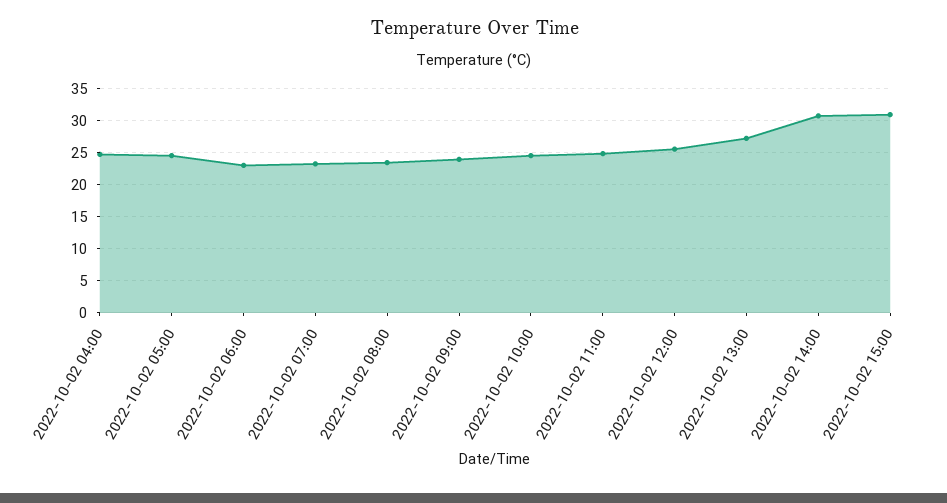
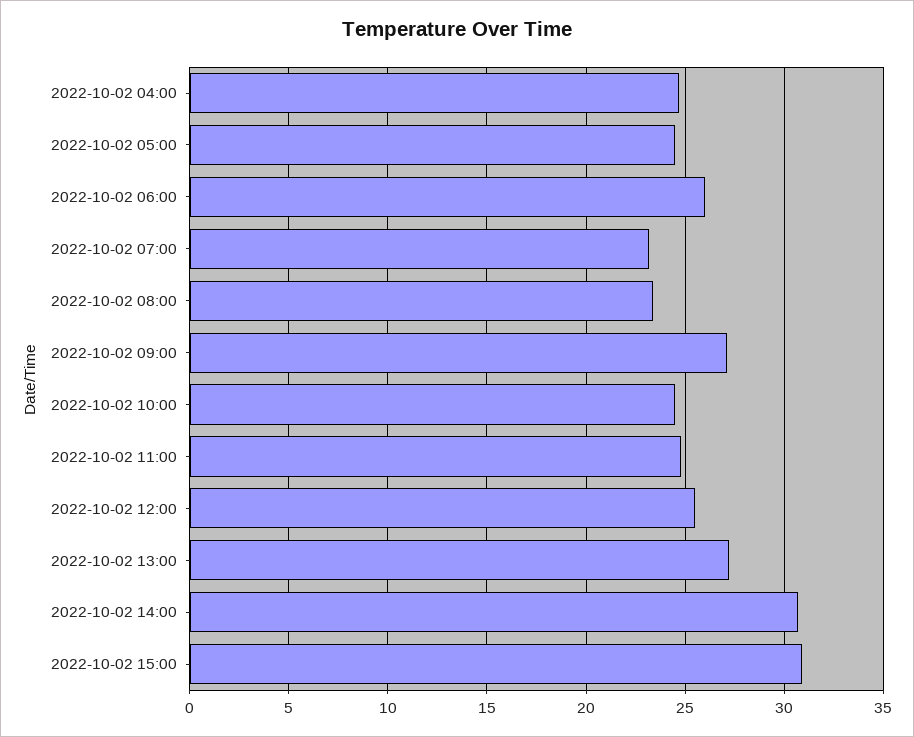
  {
    "2022-10-02 04:00": 24.5,
    "2022-10-02 05:00": 24.5,
-   "2022-10-02 06:00": 23,
+   "2022-10-02 06:00": 26,
    "2022-10-02 07:00": 23,
    "2022-10-02 08:00": 23.5,
-   "2022-10-02 09:00": 24,
+   "2022-10-02 09:00": 27,
    "2022-10-02 10:00": 24.5,
    "2022-10-02 11:00": 25,
    "2022-10-02 12:00": 25.5,
    "2022-10-02 13:00": 27,
    "2022-10-02 14:00": 30.5,
    "2022-10-02 15:00": 31
  }

